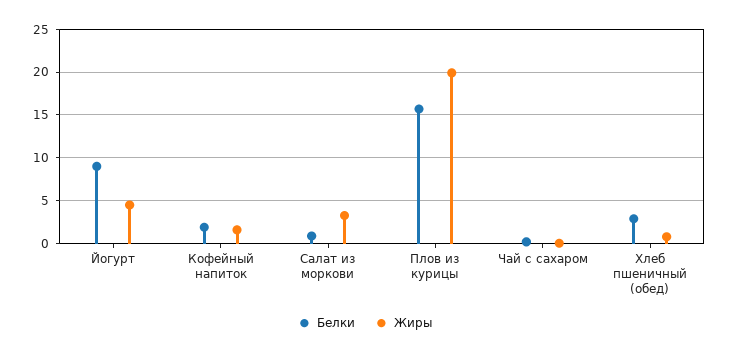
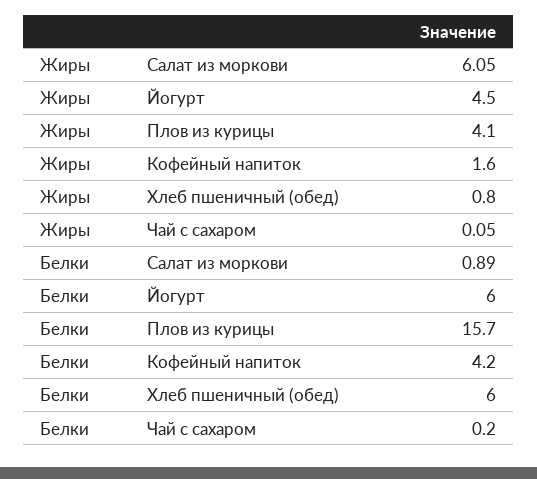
  {
    "Белки": {
-     "Йогурт": 9,
+     "Йогурт": 6,
-     "Кофейный напиток": 2,
+     "Кофейный напиток": 4.2,
      "Салат из моркови": 0.89,
      "Плов из курицы": 15.7,
      "Чай с сахаром": 0.2,
-     "Хлеб пшеничный (обед)": 3
+     "Хлеб пшеничный (обед)": 6
    },
    "Жиры": {
      "Йогурт": 4.5,
      "Кофейный напиток": 1.6,
-     "Салат из моркови": 3,
+     "Салат из моркови": 6.05,
-     "Плов из курицы": 20,
+     "Плов из курицы": 4.1,
      "Чай с сахаром": 0.05,
      "Хлеб пшеничный (обед)": 0.8
    }
  }

